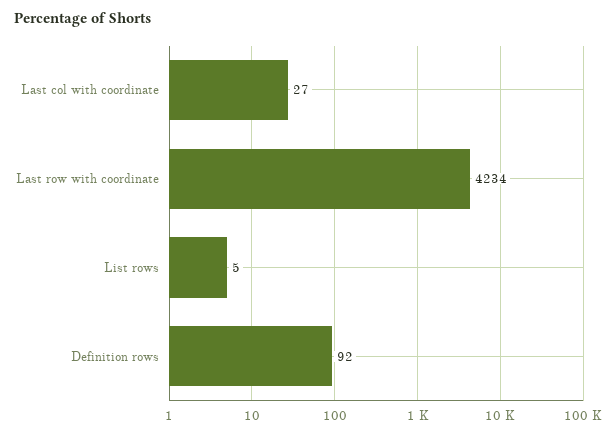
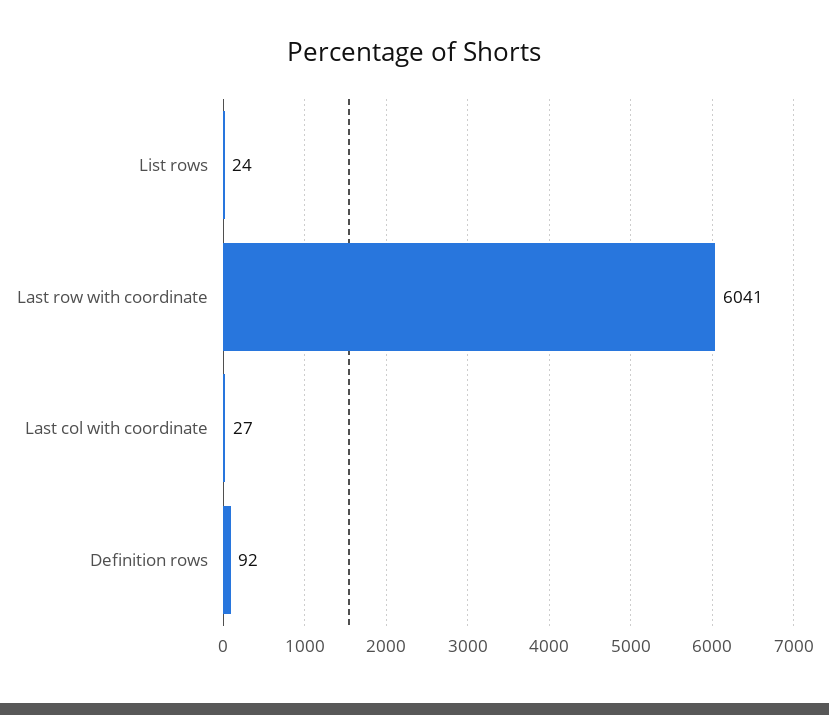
  {
    "Last col with coordinate": 27,
-   "Last row with coordinate": 4234,
+   "Last row with coordinate": 6041,
-   "List rows": 5,
+   "List rows": 24,
    "Definition rows": 92
  }

